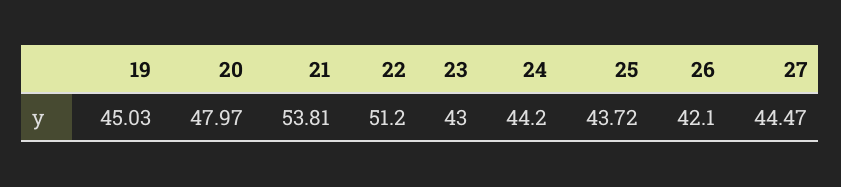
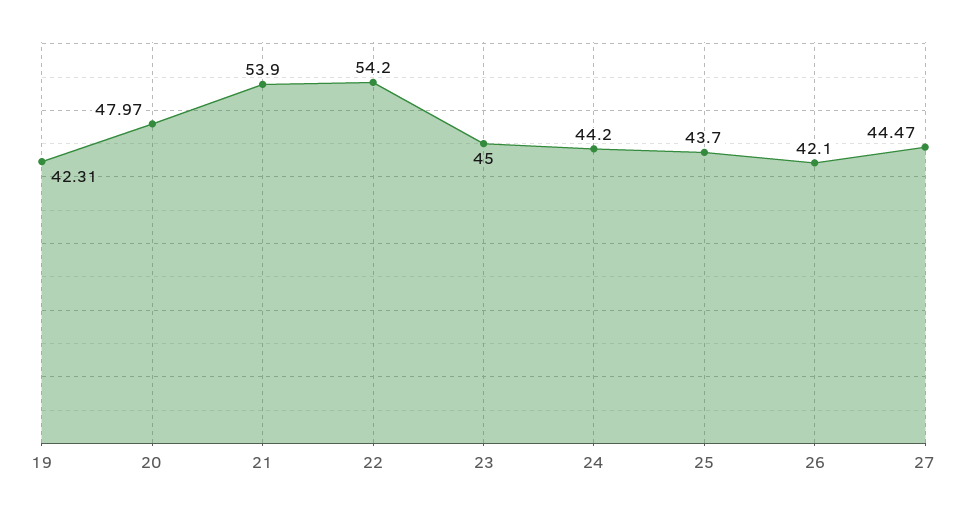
  {
-   "19": 45.03,
+   "19": 42.31,
    "20": 47.97,
-   "21": 53.81,
+   "21": 53.9,
-   "22": 51.2,
+   "22": 54.2,
-   "23": 43,
+   "23": 45,
    "24": 44.2,
-   "25": 43.72,
+   "25": 43.7,
    "26": 42.1,
    "27": 44.47
  }

